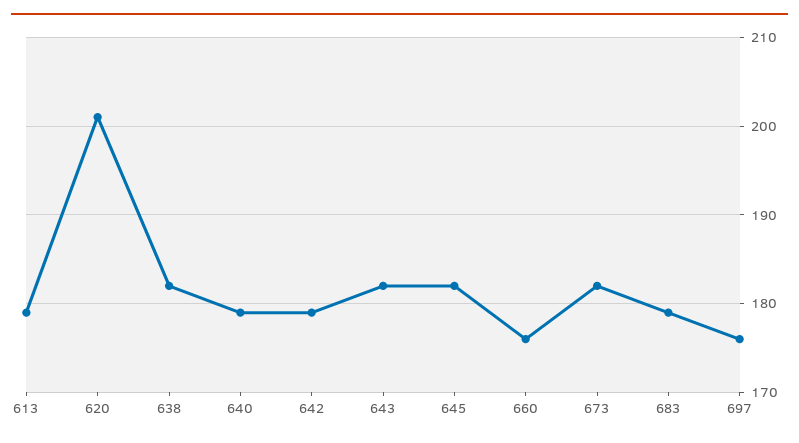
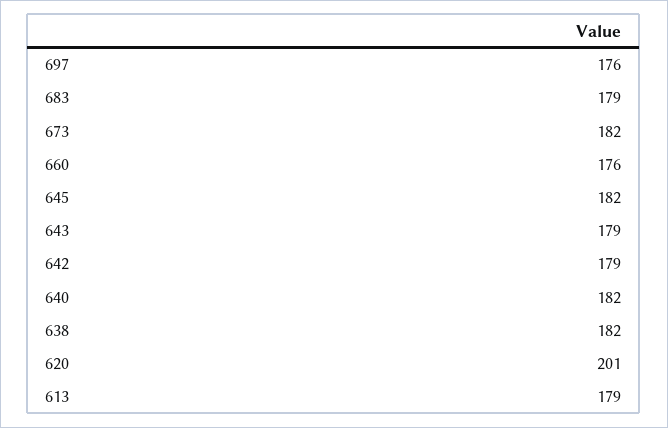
  {
    "613": 179,
    "620": 201,
    "638": 182,
-   "640": 179,
+   "640": 182,
    "642": 179,
-   "643": 182,
+   "643": 179,
    "645": 182,
    "660": 176,
    "673": 182,
    "683": 179,
    "697": 176
  }

